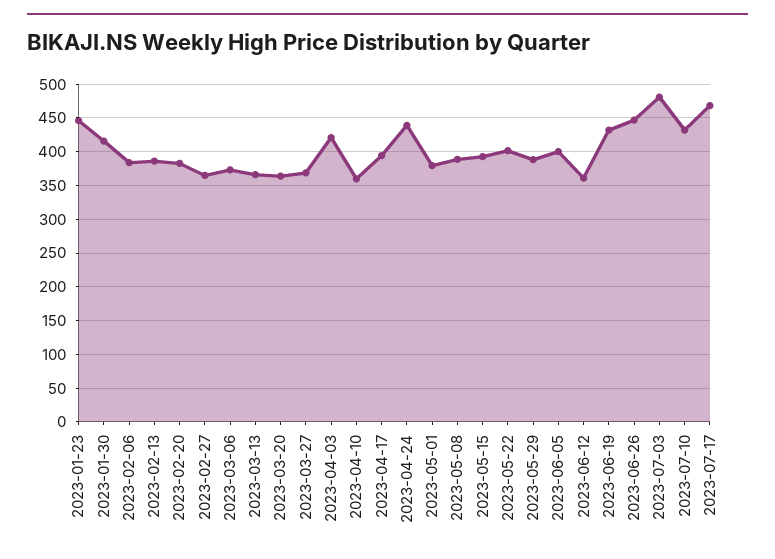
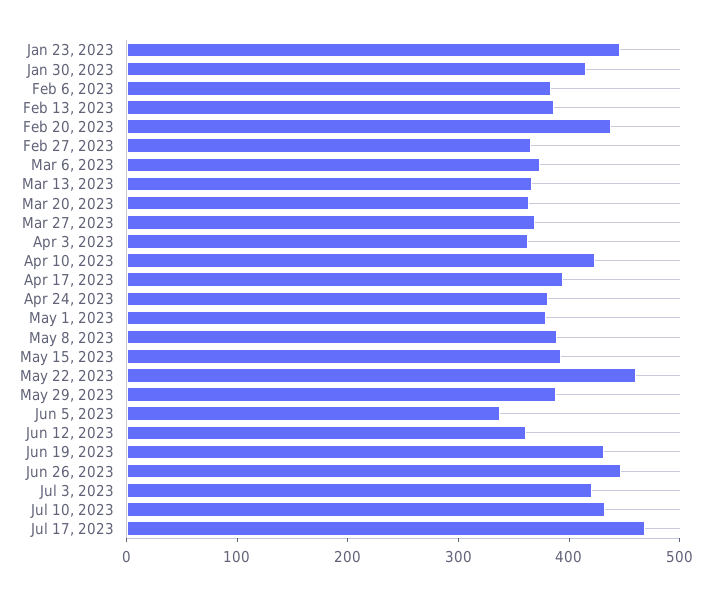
  {
    "2023-01-23": 450,
    "2023-01-30": 420,
    "2023-02-06": 380,
    "2023-02-13": 390,
-   "2023-02-20": 380,
+   "2023-02-20": 440,
    "2023-02-27": 370,
    "2023-03-06": 370,
    "2023-03-13": 370,
    "2023-03-20": 360,
    "2023-03-27": 370,
-   "2023-04-03": 420,
+   "2023-04-03": 360,
-   "2023-04-10": 360,
+   "2023-04-10": 420,
    "2023-04-17": 390,
-   "2023-04-24": 440,
+   "2023-04-24": 380,
    "2023-05-01": 380,
    "2023-05-08": 390,
    "2023-05-15": 390,
-   "2023-05-22": 400,
+   "2023-05-22": 460,
    "2023-05-29": 390,
-   "2023-06-05": 400,
+   "2023-06-05": 340,
    "2023-06-12": 360,
    "2023-06-19": 430,
    "2023-06-26": 450,
-   "2023-07-03": 480,
+   "2023-07-03": 420,
    "2023-07-10": 430,
    "2023-07-17": 470
  }

